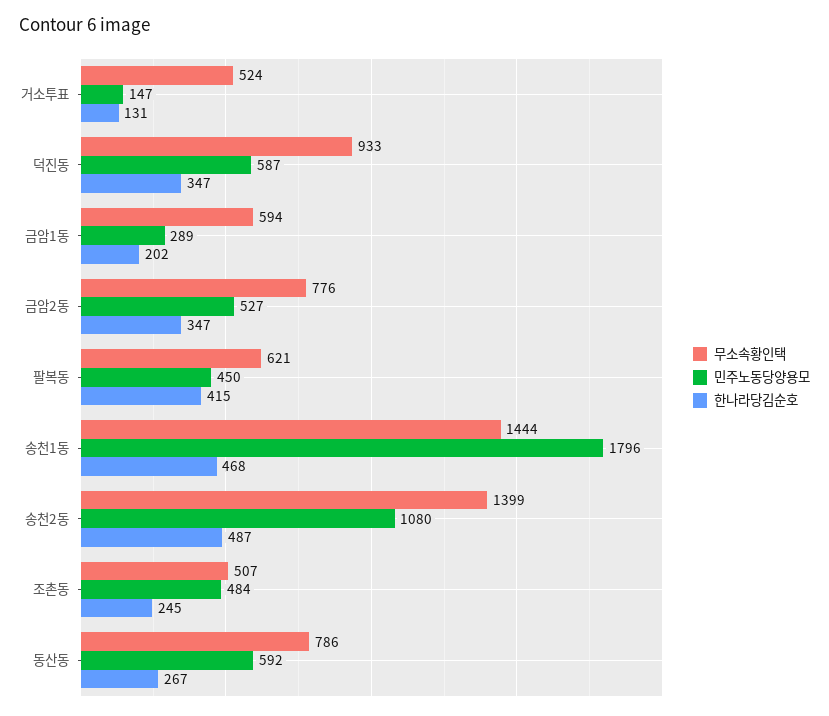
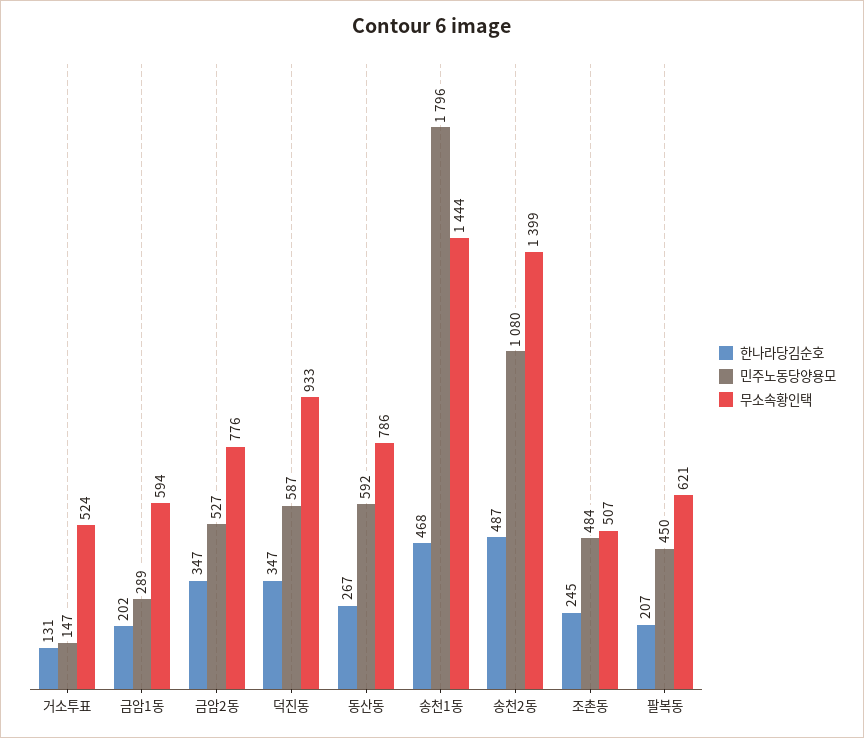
  {
    "무소속황인택": {
      "거소투표": 524,
      "덕진동": 933,
      "금암1동": 594,
      "금암2동": 776,
      "팔복동": 621,
      "송천1동": 1444,
      "송천2동": 1399,
      "조촌동": 507,
      "동산동": 786
    },
    "민주노동당양용모": {
      "거소투표": 147,
      "덕진동": 587,
      "금암1동": 289,
      "금암2동": 527,
      "팔복동": 450,
      "송천1동": 1796,
      "송천2동": 1080,
      "조촌동": 484,
      "동산동": 592
    },
    "한나라당김순호": {
      "거소투표": 131,
      "덕진동": 347,
      "금암1동": 202,
      "금암2동": 347,
-     "팔복동": 415,
+     "팔복동": 207,
      "송천1동": 468,
      "송천2동": 487,
      "조촌동": 245,
      "동산동": 267
    }
  }

